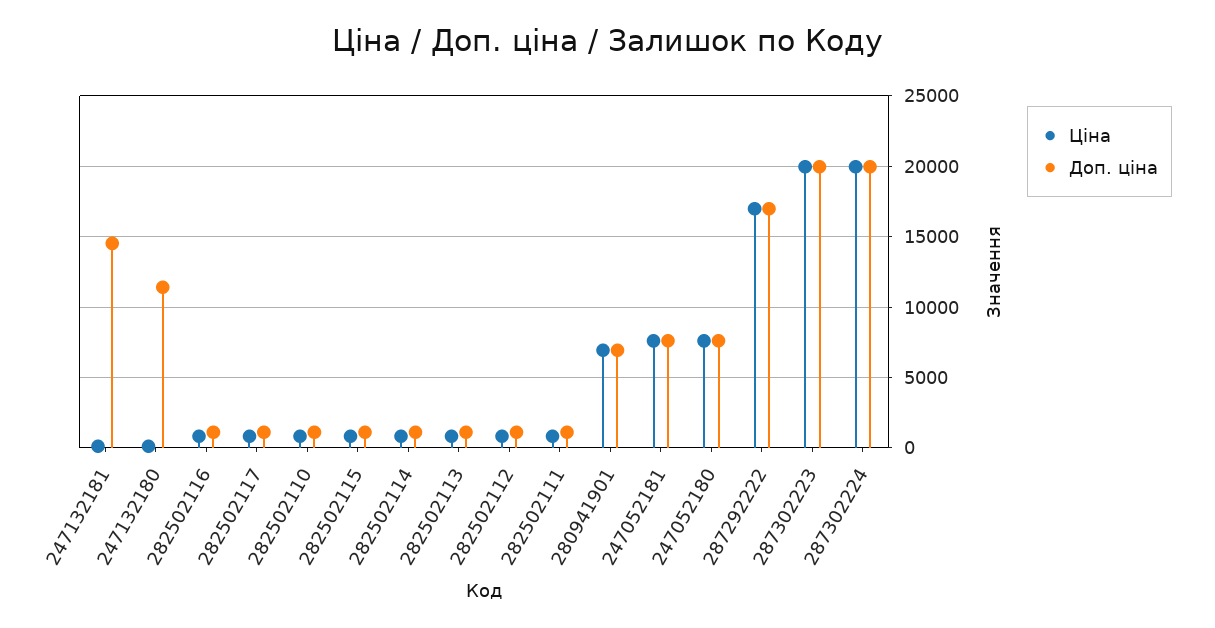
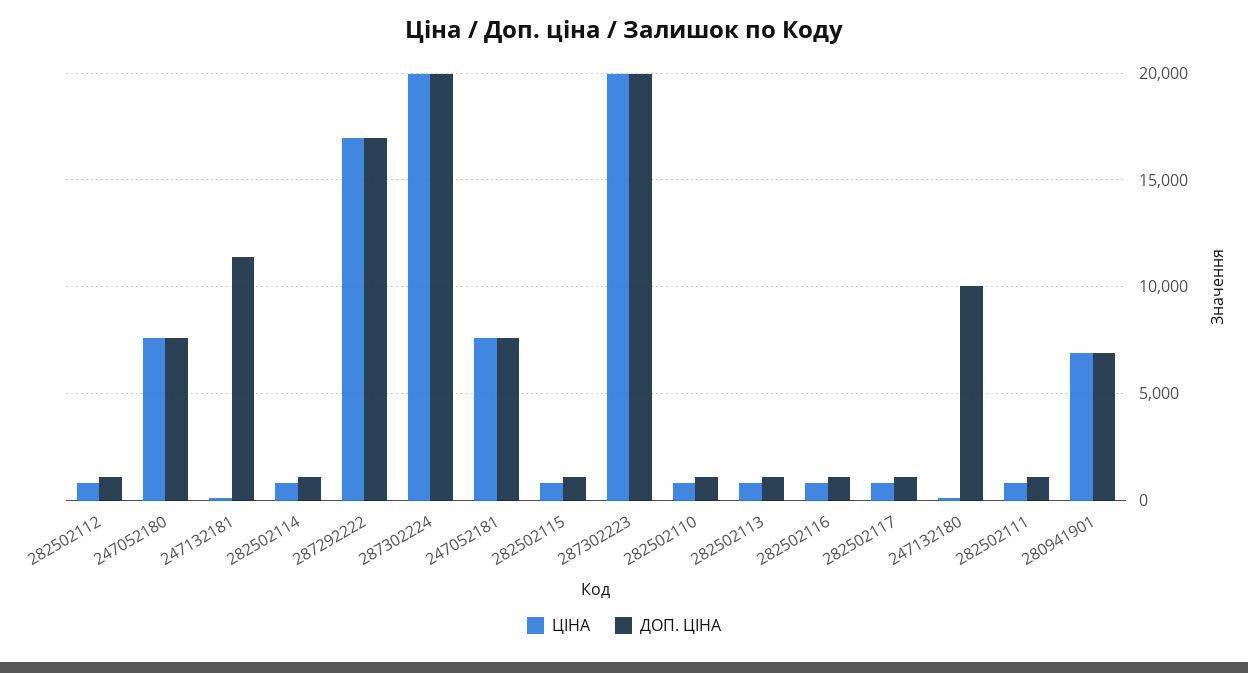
  {
    "Ціна": {
      "247132181": 0,
      "247132180": 0,
      "282502116": 1000,
      "282502117": 1000,
      "282502110": 1000,
      "282502115": 1000,
      "282502114": 1000,
      "282502113": 1000,
      "282502112": 1000,
      "282502111": 1000,
      "280941901": 7000,
      "247052181": 7500,
      "247052180": 7500,
      "287292222": 17000,
      "287302223": 20000,
      "287302224": 20000
    },
    "Доп. ціна": {
-     "247132181": 14500,
+     "247132181": 11500,
-     "247132180": 11500,
+     "247132180": 10000,
      "282502116": 1000,
      "282502117": 1000,
      "282502110": 1000,
      "282502115": 1000,
      "282502114": 1000,
      "282502113": 1000,
      "282502112": 1000,
      "282502111": 1000,
      "280941901": 7000,
      "247052181": 7500,
      "247052180": 7500,
      "287292222": 17000,
      "287302223": 20000,
      "287302224": 20000
    }
  }

